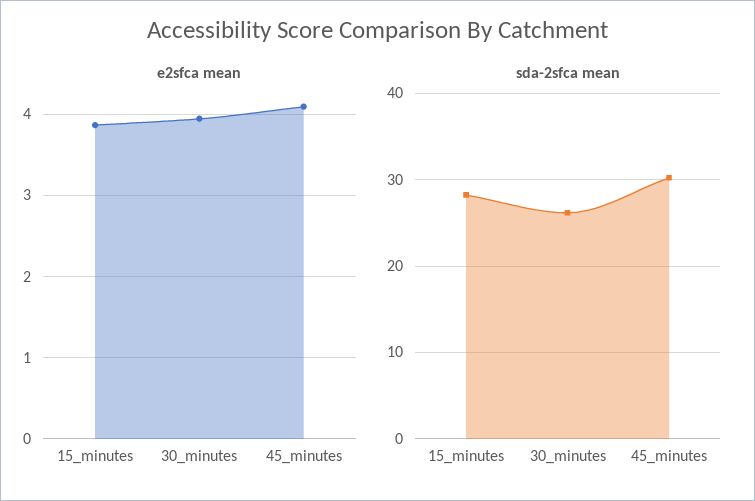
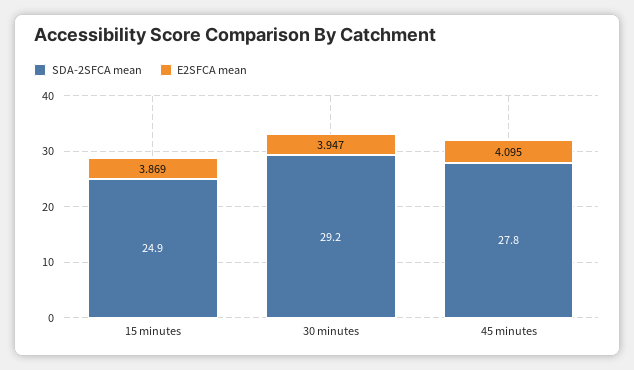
  {
    "e2sfca mean": {
      "15_minutes": 3.869,
      "30_minutes": 3.947,
      "45_minutes": 4.095
    },
    "sda-2sfca mean": {
-     "15_minutes": 28,
+     "15_minutes": 24.9,
-     "30_minutes": 26,
+     "30_minutes": 29.2,
-     "45_minutes": 30
+     "45_minutes": 27.8
    }
  }

